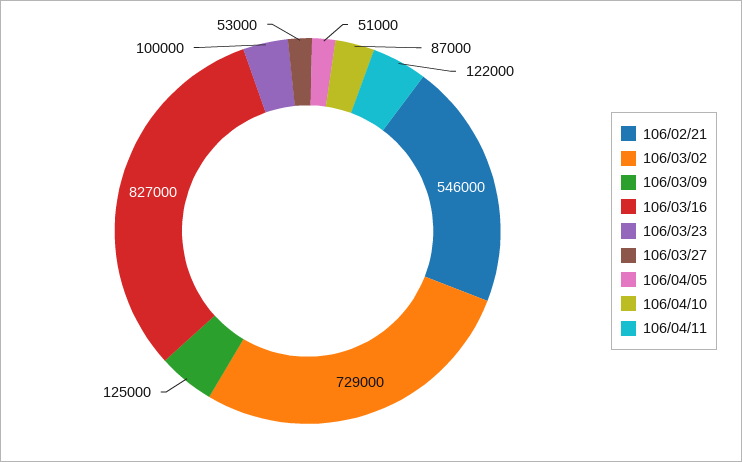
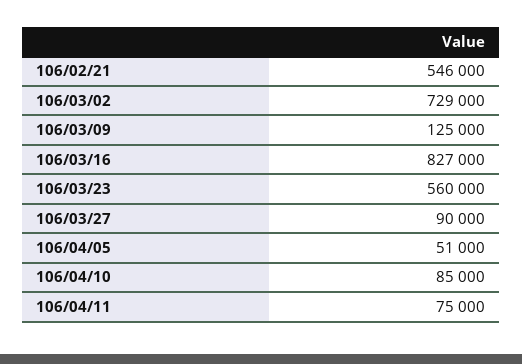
  {
    "106/02/21": 546000,
    "106/03/02": 729000,
    "106/03/09": 125000,
    "106/03/16": 827000,
-   "106/03/23": 100000,
+   "106/03/23": 560000,
-   "106/03/27": 53000,
+   "106/03/27": 90000,
    "106/04/05": 51000,
-   "106/04/10": 87000,
+   "106/04/10": 85000,
-   "106/04/11": 122000
+   "106/04/11": 75000
  }

